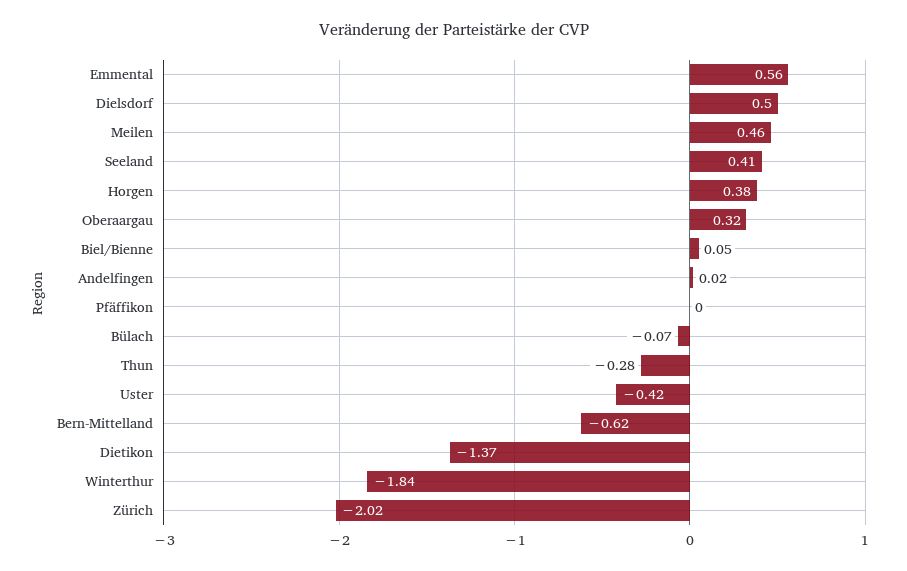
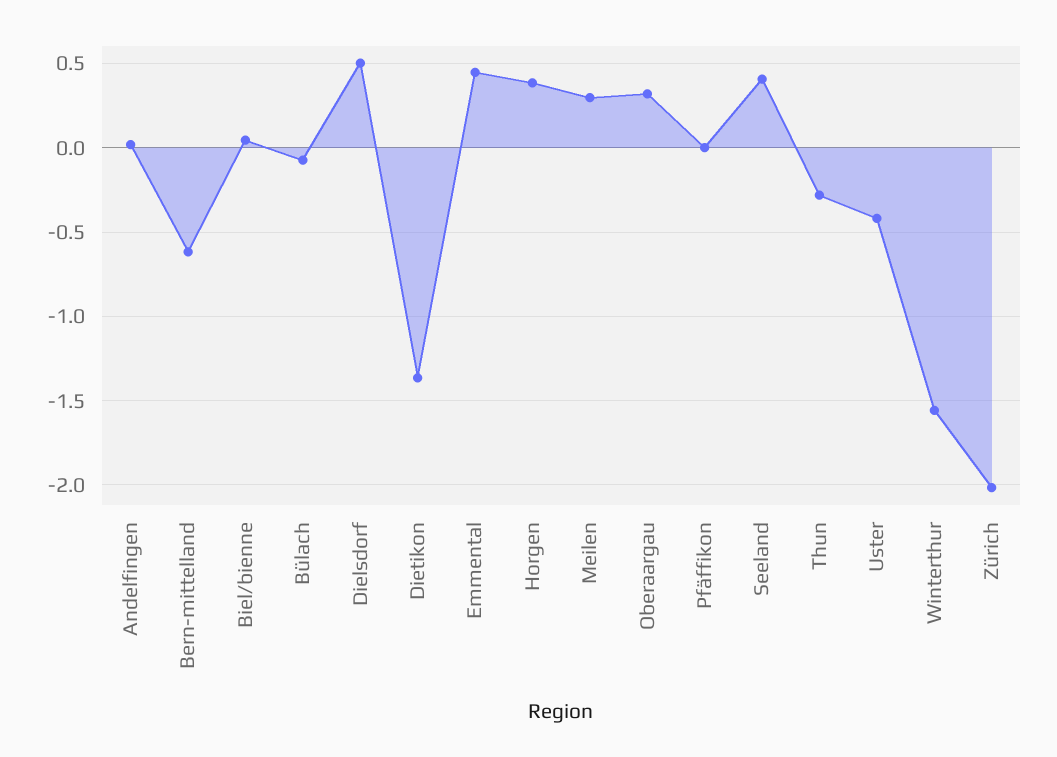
  {
-   "Emmental": 0.56,
+   "Emmental": 0.45,
    "Dielsdorf": 0.5,
-   "Meilen": 0.46,
+   "Meilen": 0.3,
    "Seeland": 0.41,
    "Horgen": 0.38,
    "Oberaargau": 0.32,
    "Biel/Bienne": 0.05,
    "Andelfingen": 0.02,
    "Pfäffikon": 0,
    "Bülach": -0.07,
    "Thun": -0.28,
    "Uster": -0.42,
    "Bern-Mittelland": -0.62,
    "Dietikon": -1.37,
-   "Winterthur": -1.84,
+   "Winterthur": -1.55,
    "Zürich": -2.02
  }

